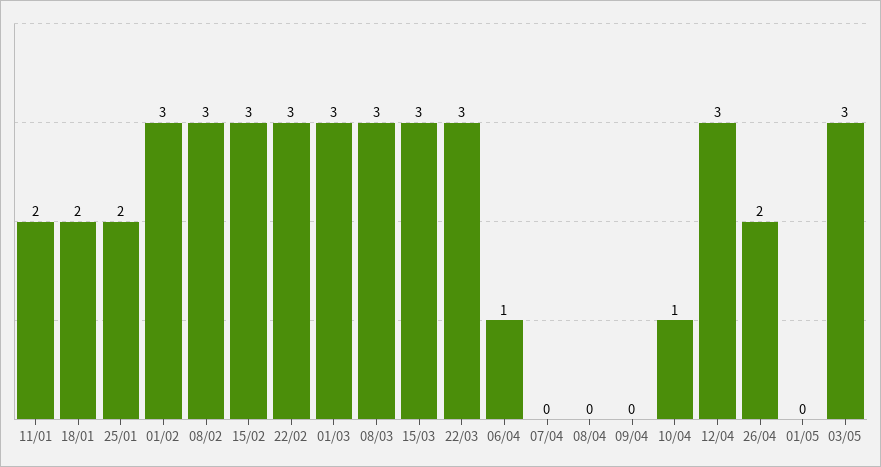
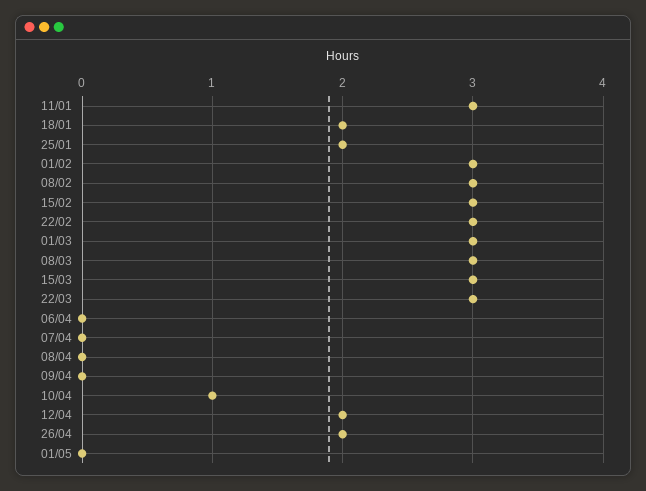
  {
-   "11/01": 2,
+   "11/01": 3,
    "18/01": 2,
    "25/01": 2,
    "01/02": 3,
    "08/02": 3,
    "15/02": 3,
    "22/02": 3,
    "01/03": 3,
    "08/03": 3,
    "15/03": 3,
    "22/03": 3,
-   "06/04": 1,
+   "06/04": 0,
    "07/04": 0,
    "08/04": 0,
    "09/04": 0,
    "10/04": 1,
-   "12/04": 3,
+   "12/04": 2,
    "26/04": 2,
-   "01/05": 0,
+   "01/05": 0
-   "03/05": 3
  }

